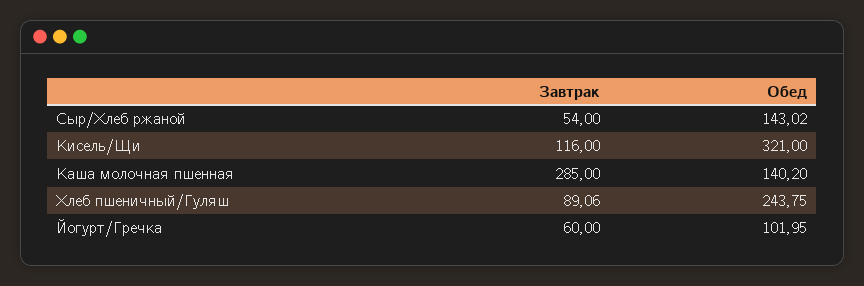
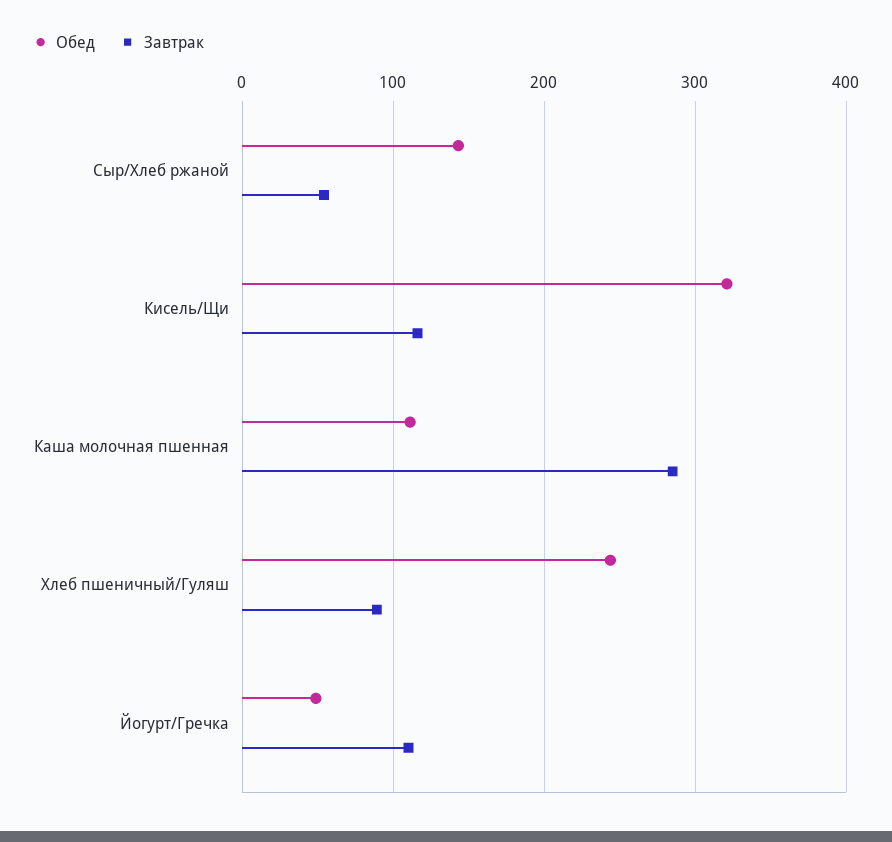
  {
    "Завтрак": {
      "Сыр/Хлеб ржаной": 54,
      "Кисель/Щи": 116,
      "Каша молочная пшенная": 285,
      "Хлеб пшеничный/Гуляш": 89.06,
-     "Йогурт/Гречка": 60
+     "Йогурт/Гречка": 110
    },
    "Обед": {
      "Сыр/Хлеб ржаной": 143.02,
      "Кисель/Щи": 321,
-     "Каша молочная пшенная": 140.2,
+     "Каша молочная пшенная": 110,
      "Хлеб пшеничный/Гуляш": 243.75,
-     "Йогурт/Гречка": 101.95
+     "Йогурт/Гречка": 50
    }
  }

